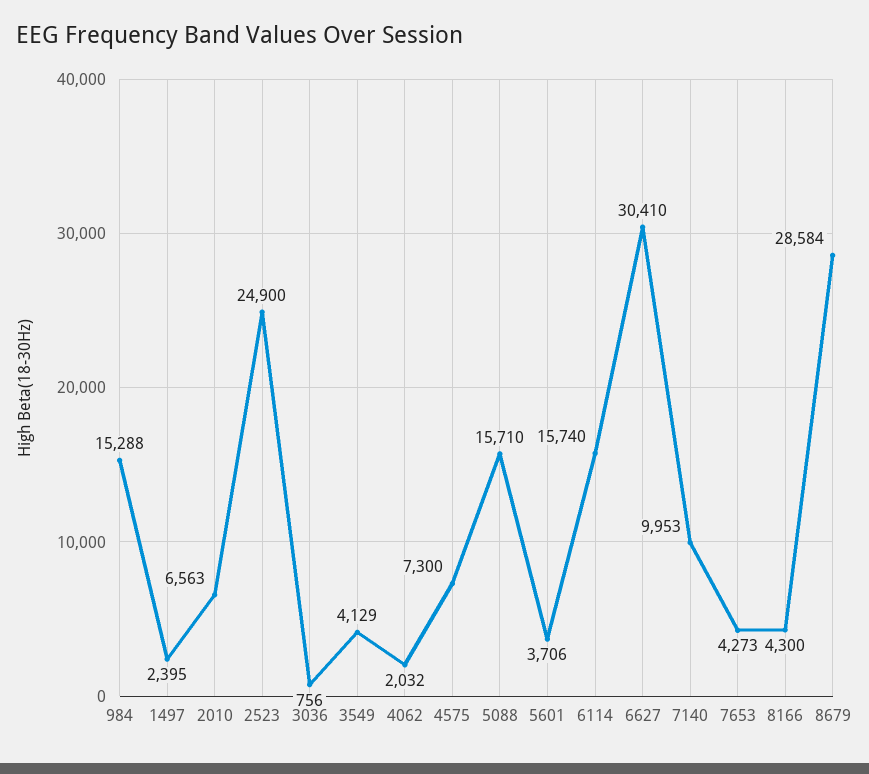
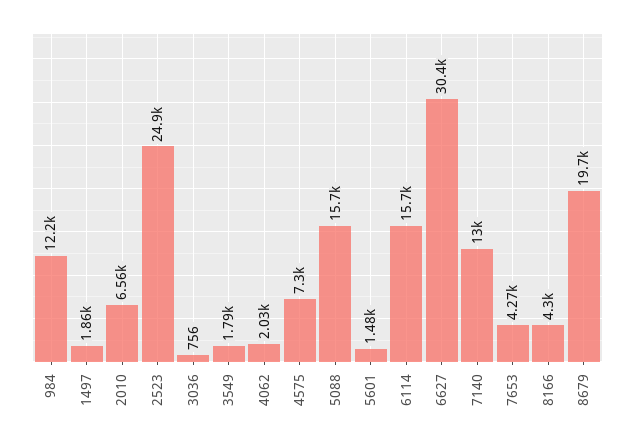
  {
-   "984": 15288,
+   "984": 12200,
-   "1497": 2395,
+   "1497": 1860,
    "2010": 6563,
    "2523": 24900,
    "3036": 756,
-   "3549": 4129,
+   "3549": 1790,
    "4062": 2032,
    "4575": 7300,
    "5088": 15710,
-   "5601": 3706,
+   "5601": 1480,
    "6114": 15740,
    "6627": 30410,
-   "7140": 9953,
+   "7140": 13000,
    "7653": 4273,
    "8166": 4300,
-   "8679": 28584
+   "8679": 19700
  }

